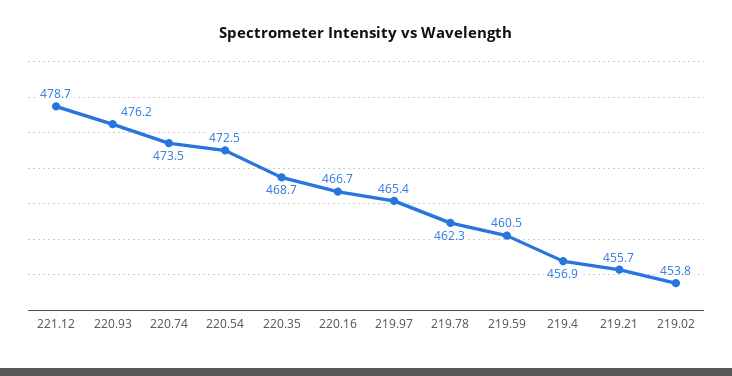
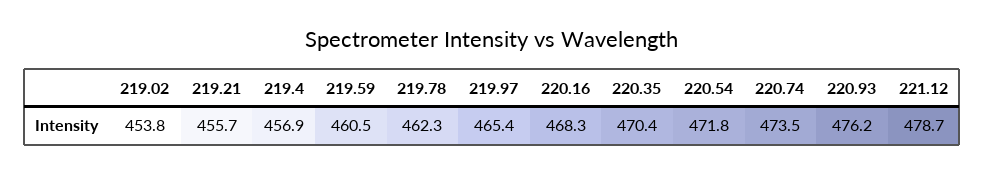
  {
    "221.12": 478.7,
    "220.93": 476.2,
    "220.74": 473.5,
-   "220.54": 472.5,
+   "220.54": 471.8,
-   "220.35": 468.7,
+   "220.35": 470.4,
-   "220.16": 466.7,
+   "220.16": 468.3,
    "219.97": 465.4,
    "219.78": 462.3,
    "219.59": 460.5,
    "219.4": 456.9,
    "219.21": 455.7,
    "219.02": 453.8
  }

